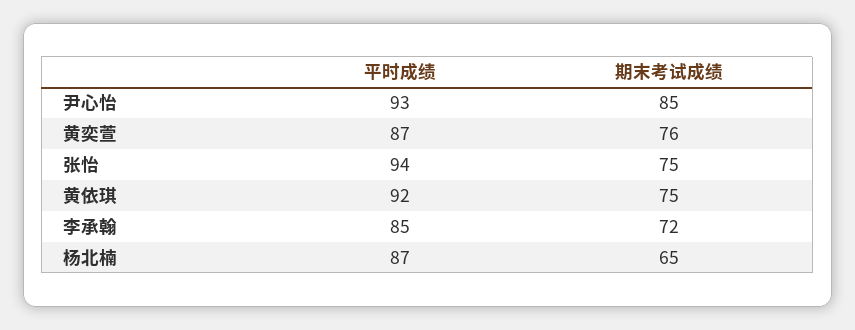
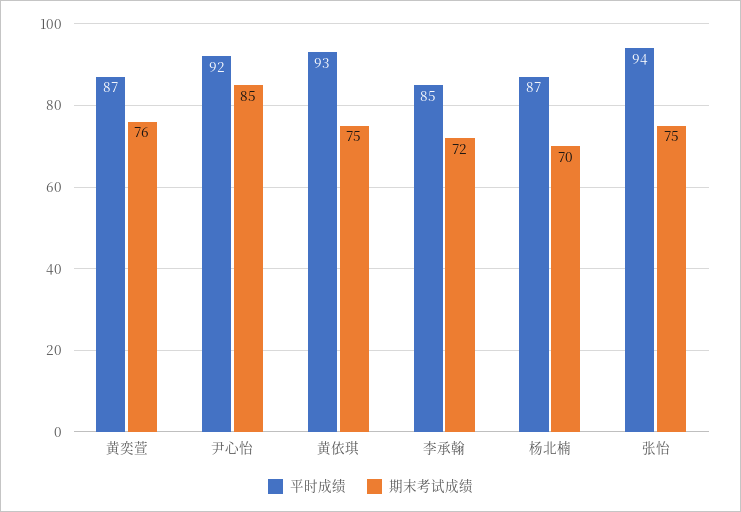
  {
    "平时成绩": {
-     "尹心怡": 93,
+     "尹心怡": 92,
      "黄奕萱": 87,
      "张怡": 94,
-     "黄依琪": 92,
+     "黄依琪": 93,
      "李承翰": 85,
      "杨北楠": 87
    },
    "期末考试成绩": {
      "尹心怡": 85,
      "黄奕萱": 76,
      "张怡": 75,
      "黄依琪": 75,
      "李承翰": 72,
-     "杨北楠": 65
+     "杨北楠": 70
    }
  }

